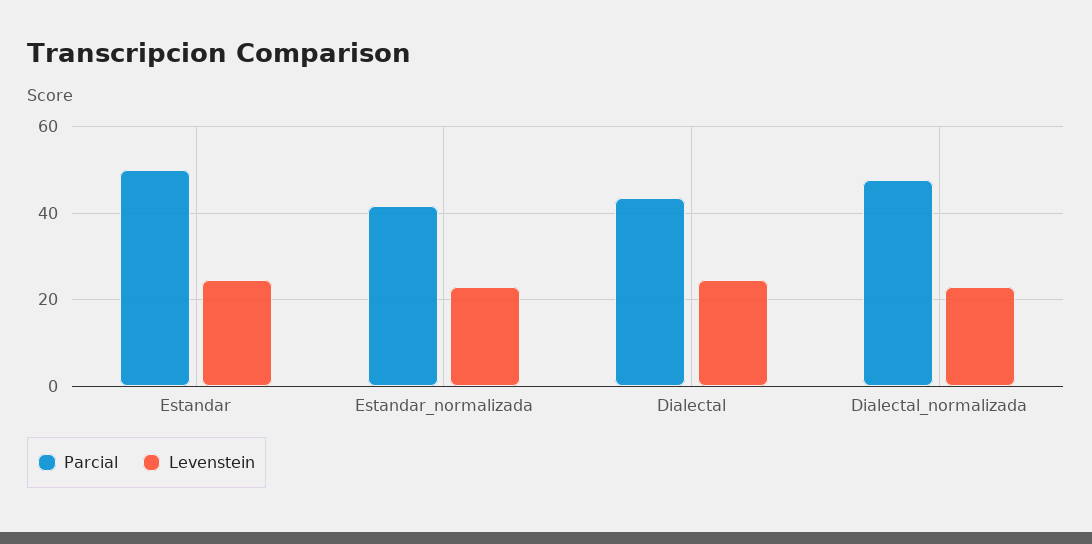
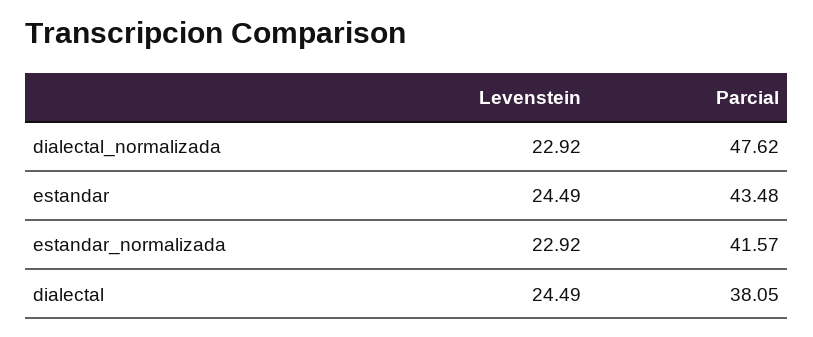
  {
    "Parcial": {
-     "Estandar": 50,
+     "Estandar": 43.48,
      "Estandar_normalizada": 41.57,
-     "Dialectal": 44,
+     "Dialectal": 38.05,
      "Dialectal_normalizada": 47.62
    },
    "Levenstein": {
      "Estandar": 24.49,
      "Estandar_normalizada": 22.92,
      "Dialectal": 24.49,
      "Dialectal_normalizada": 22.92
    }
  }

